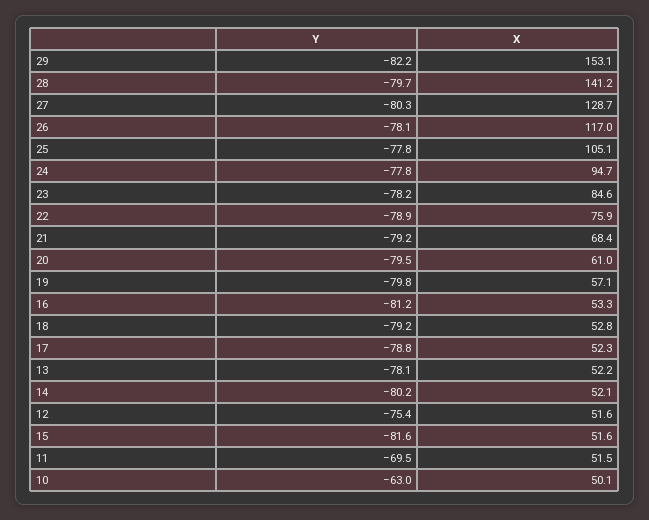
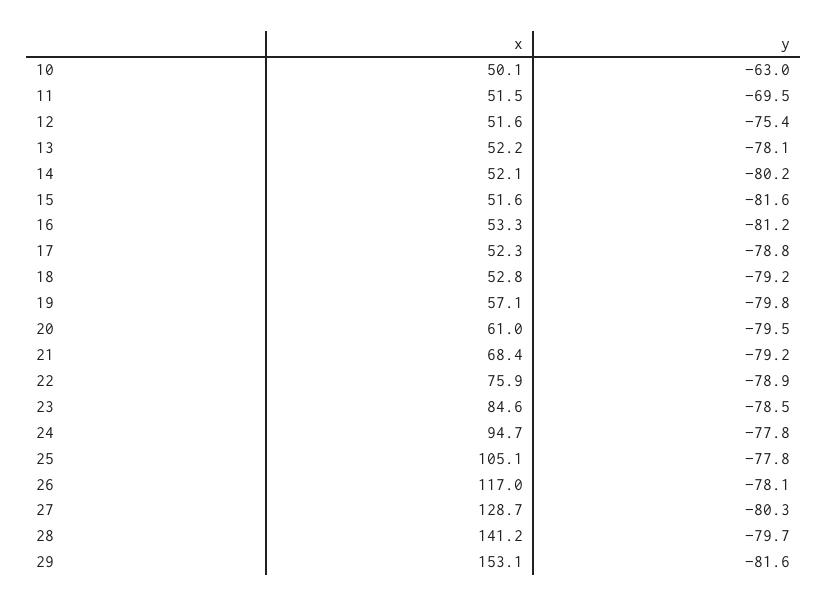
  {
    "Y": {
-     "29": -82.2,
+     "29": -81.6,
      "28": -79.7,
      "27": -80.3,
      "26": -78.1,
      "25": -77.8,
      "24": -77.8,
-     "23": -78.2,
+     "23": -78.5,
      "22": -78.9,
      "21": -79.2,
      "20": -79.5,
      "19": -79.8,
      "16": -81.2,
      "18": -79.2,
      "17": -78.8,
      "13": -78.1,
      "14": -80.2,
      "12": -75.4,
      "15": -81.6,
      "11": -69.5,
      "10": -63
    },
    "X": {
      "29": 153.1,
      "28": 141.2,
      "27": 128.7,
      "26": 117,
      "25": 105.1,
      "24": 94.7,
      "23": 84.6,
      "22": 75.9,
      "21": 68.4,
      "20": 61,
      "19": 57.1,
      "16": 53.3,
      "18": 52.8,
      "17": 52.3,
      "13": 52.2,
      "14": 52.1,
      "12": 51.6,
      "15": 51.6,
      "11": 51.5,
      "10": 50.1
    }
  }

